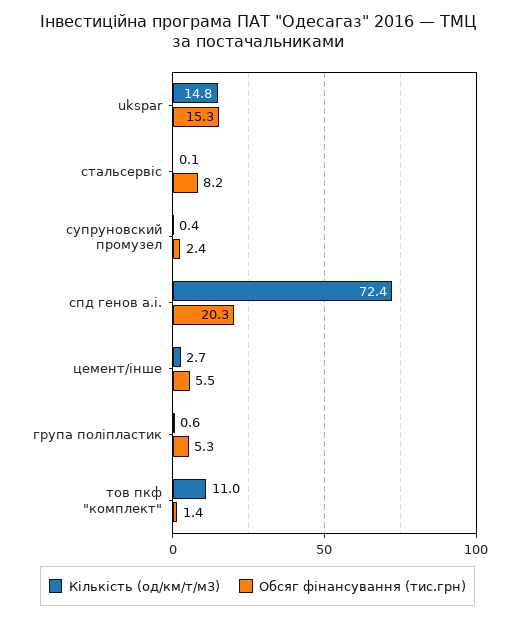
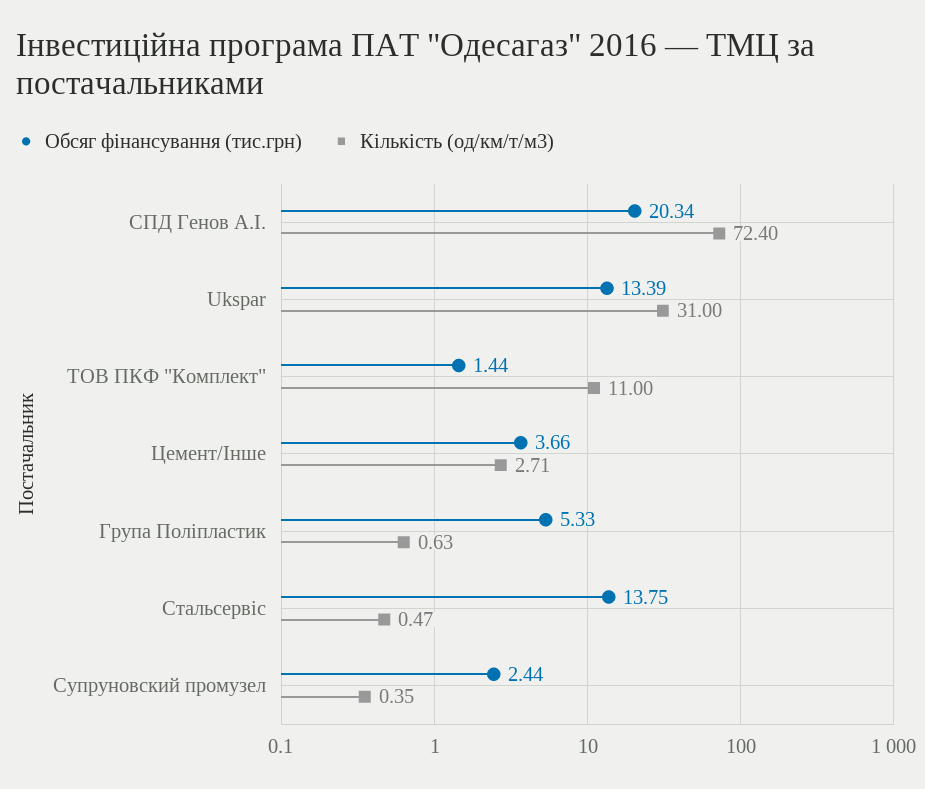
  {
    "Кількість (од/км/т/м3)": {
-     "ukspar": 14.8,
+     "ukspar": 31,
-     "стальсервіс": 0.1,
+     "стальсервіс": 0.47,
      "супруновский промузел": 0.35,
      "спд генов а.і.": 72.4,
      "цемент/інше": 2.71,
      "група поліпластик": 0.63,
      "тов пкф \"комплект\"": 11
    },
    "Обсяг фінансування (тис.грн)": {
-     "ukspar": 15.3,
+     "ukspar": 13.39,
-     "стальсервіс": 8.2,
+     "стальсервіс": 13.75,
      "супруновский промузел": 2.44,
      "спд генов а.і.": 20.34,
-     "цемент/інше": 5.5,
+     "цемент/інше": 3.66,
      "група поліпластик": 5.33,
      "тов пкф \"комплект\"": 1.44
    }
  }

